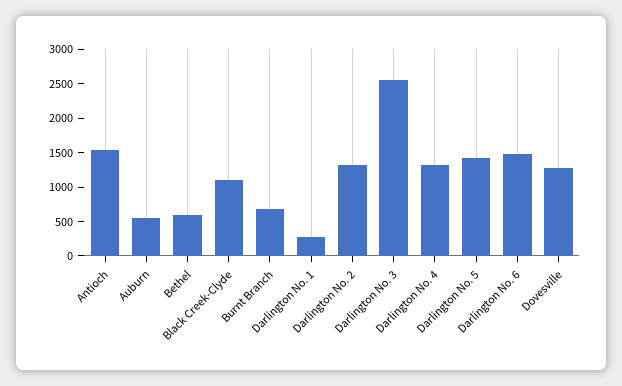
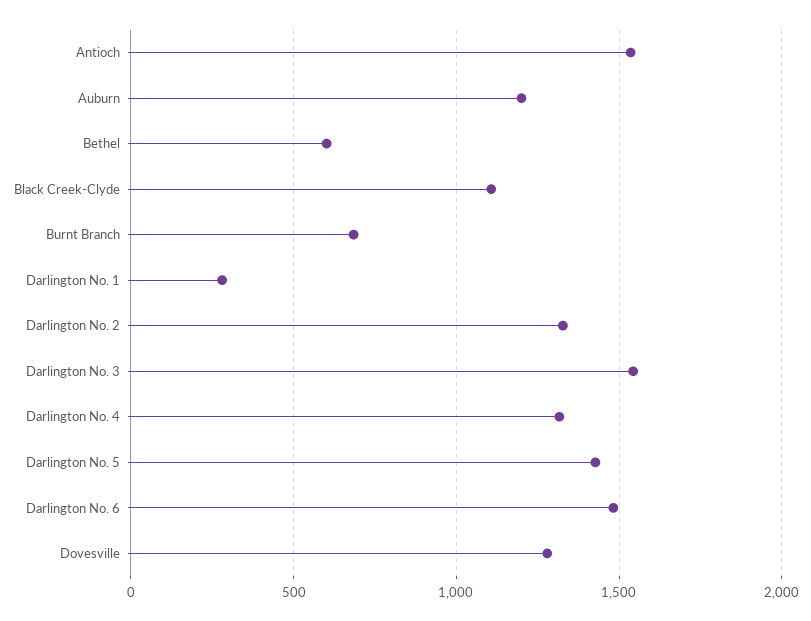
  {
    "Antioch": 1550,
-   "Auburn": 500,
+   "Auburn": 1200,
    "Bethel": 600,
    "Black Creek-Clyde": 1100,
    "Burnt Branch": 700,
    "Darlington No. 1": 300,
    "Darlington No. 2": 1350,
-   "Darlington No. 3": 2500,
+   "Darlington No. 3": 1550,
    "Darlington No. 4": 1300,
    "Darlington No. 5": 1450,
    "Darlington No. 6": 1500,
    "Dovesville": 1300
  }

